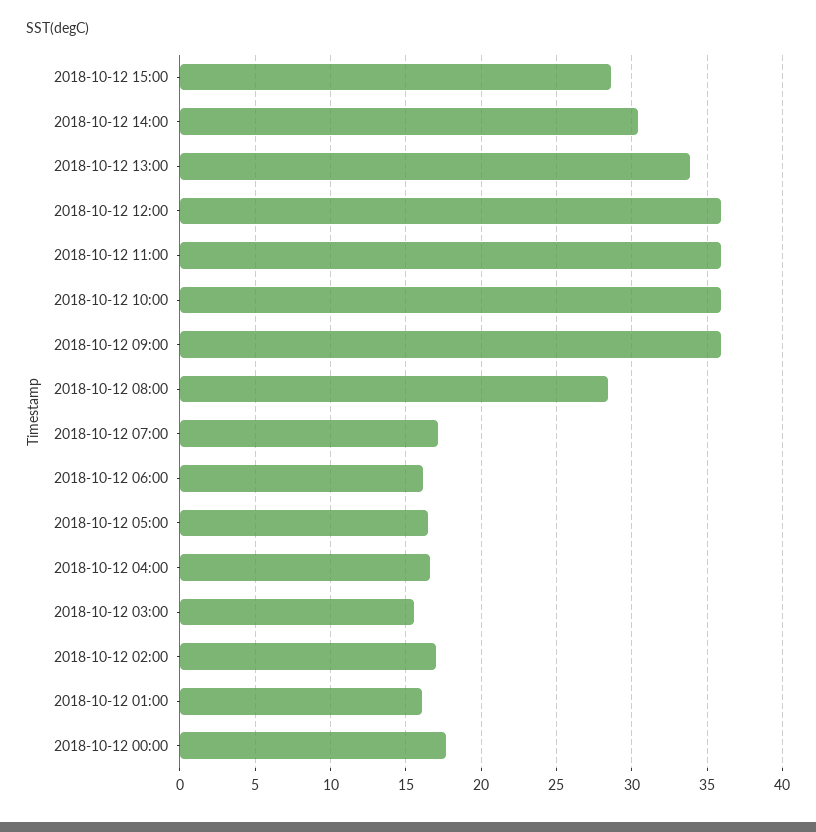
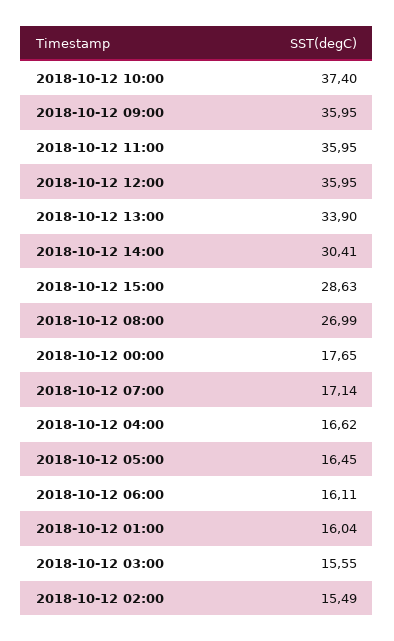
  {
    "2018-10-12 15:00": 28.63,
    "2018-10-12 14:00": 30.41,
    "2018-10-12 13:00": 33.9,
    "2018-10-12 12:00": 35.95,
    "2018-10-12 11:00": 35.95,
-   "2018-10-12 10:00": 36,
+   "2018-10-12 10:00": 37.4,
    "2018-10-12 09:00": 35.95,
-   "2018-10-12 08:00": 28.5,
+   "2018-10-12 08:00": 26.99,
    "2018-10-12 07:00": 17.14,
    "2018-10-12 06:00": 16.11,
    "2018-10-12 05:00": 16.45,
    "2018-10-12 04:00": 16.62,
    "2018-10-12 03:00": 15.55,
-   "2018-10-12 02:00": 17,
+   "2018-10-12 02:00": 15.49,
    "2018-10-12 01:00": 16.04,
    "2018-10-12 00:00": 17.65
  }

